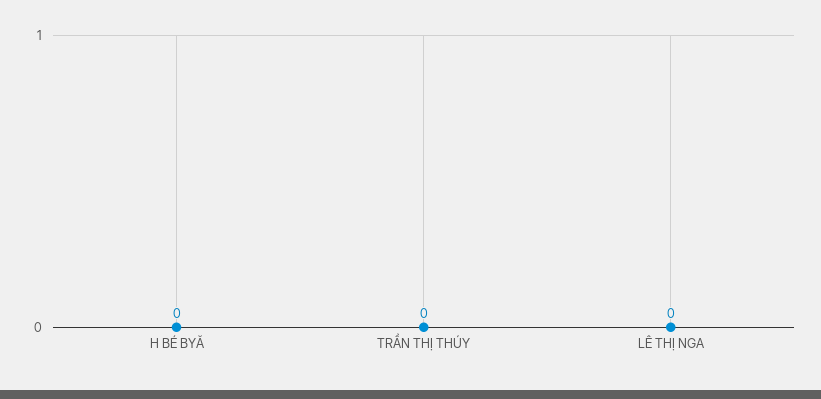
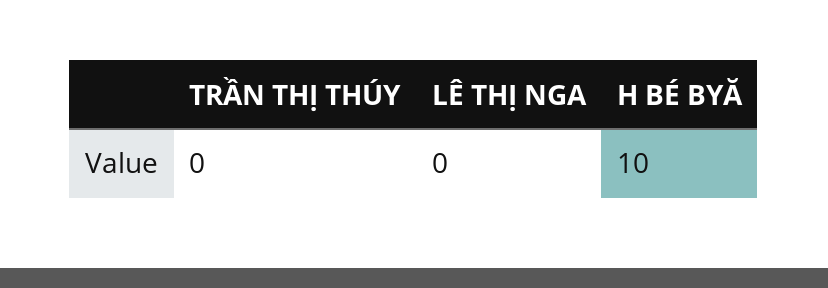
  {
-   "H BÉ BYĂ": 0,
+   "H BÉ BYĂ": 10,
    "TRẦN THỊ THÚY": 0,
    "LÊ THỊ NGA": 0
  }

